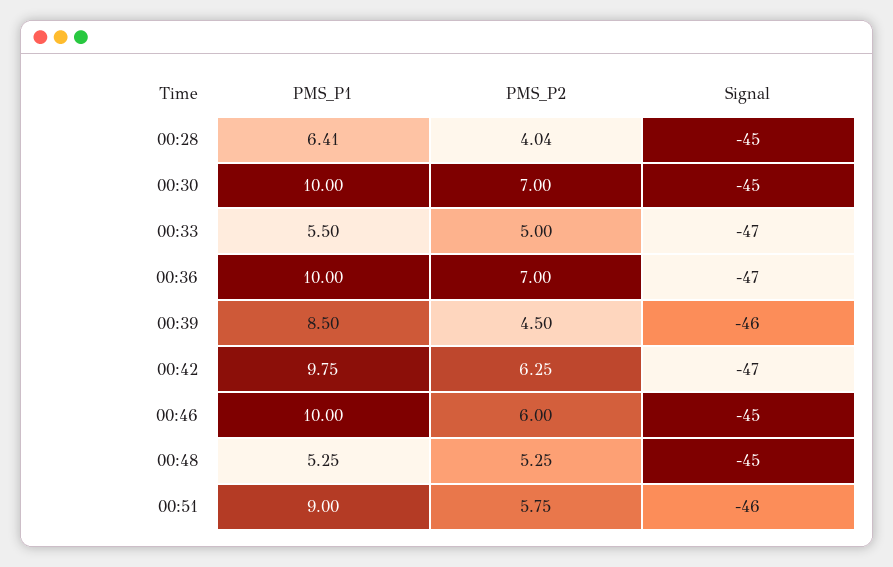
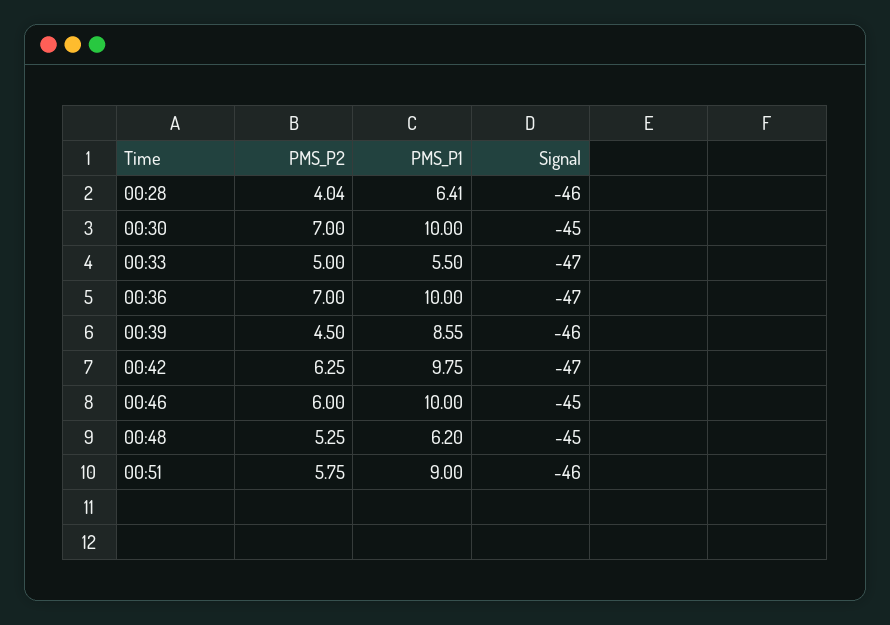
  {
    "PMS_P1": {
      "00:28": 6.41,
      "00:30": 10,
      "00:33": 5.5,
      "00:36": 10,
-     "00:39": 8.5,
+     "00:39": 8.55,
      "00:42": 9.75,
      "00:46": 10,
-     "00:48": 5.25,
+     "00:48": 6.2,
      "00:51": 9
    },
    "PMS_P2": {
      "00:28": 4.04,
      "00:30": 7,
      "00:33": 5,
      "00:36": 7,
      "00:39": 4.5,
      "00:42": 6.25,
      "00:46": 6,
      "00:48": 5.25,
      "00:51": 5.75
    },
    "Signal": {
-     "00:28": -45,
+     "00:28": -46,
      "00:30": -45,
      "00:33": -47,
      "00:36": -47,
      "00:39": -46,
      "00:42": -47,
      "00:46": -45,
      "00:48": -45,
      "00:51": -46
    }
  }

